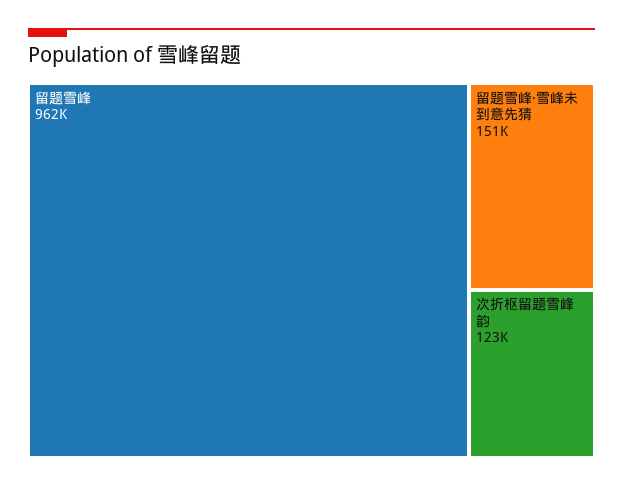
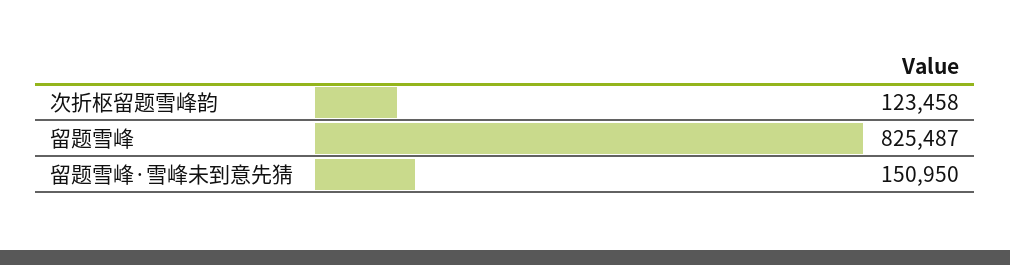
  {
-   "留题雪峰": 962000,
+   "留题雪峰": 825487,
    "留题雪峰·雪峰未到意先猜": 150950,
    "次折枢留题雪峰韵": 123458
  }

